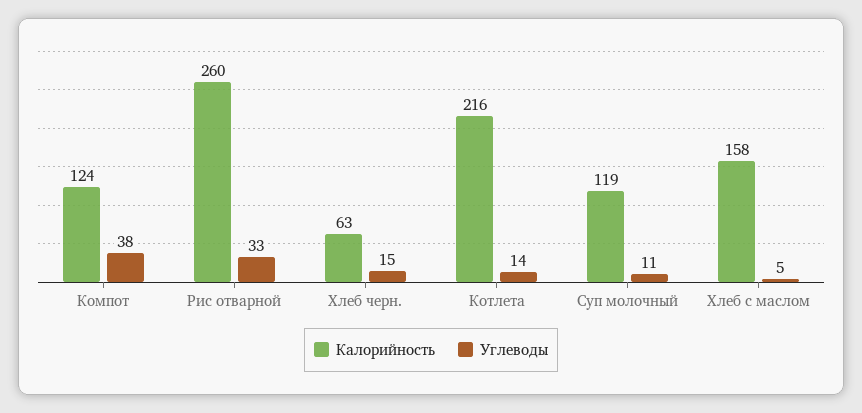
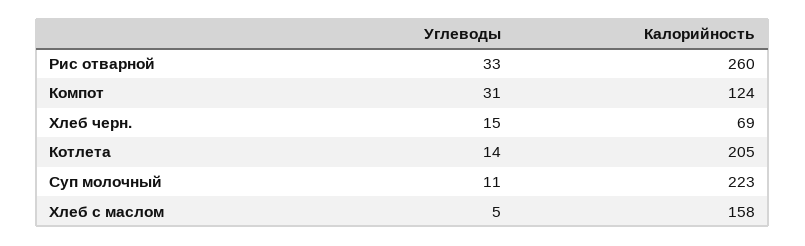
  {
    "Калорийность": {
      "Компот": 124,
      "Рис отварной": 260,
-     "Хлеб черн.": 63,
+     "Хлеб черн.": 69,
-     "Котлета": 216,
+     "Котлета": 205,
-     "Суп молочный": 119,
+     "Суп молочный": 223,
      "Хлеб с маслом": 158
    },
    "Углеводы": {
-     "Компот": 38,
+     "Компот": 31,
      "Рис отварной": 33,
      "Хлеб черн.": 15,
      "Котлета": 14,
      "Суп молочный": 11,
      "Хлеб с маслом": 5
    }
  }

